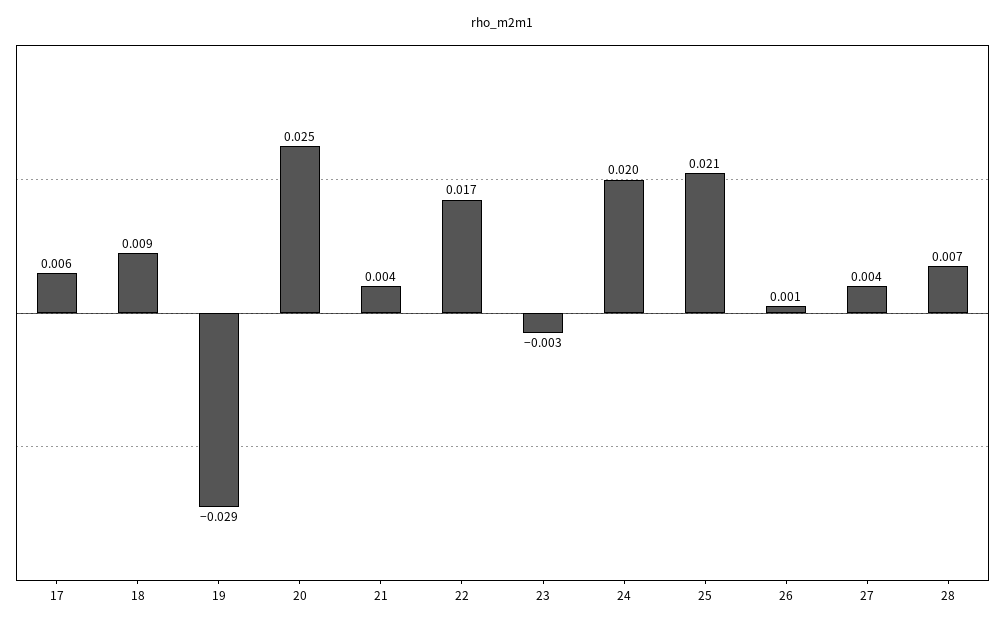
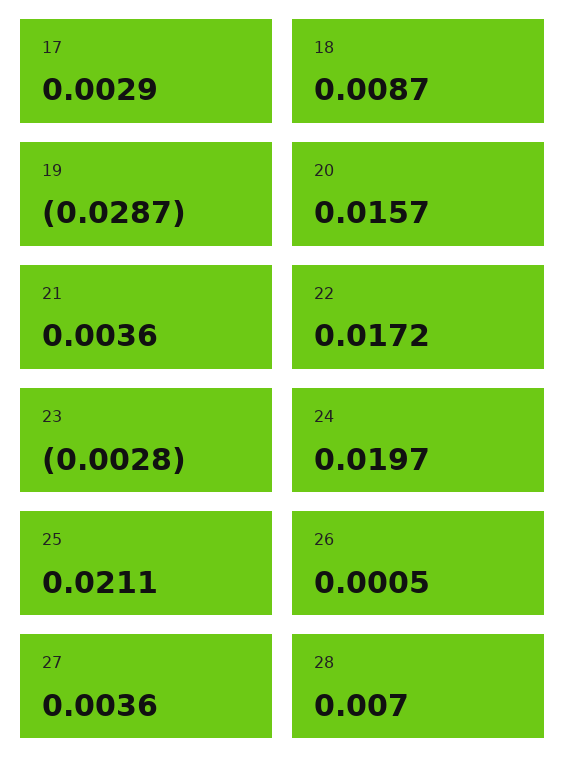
  {
-   "17": 0.006,
+   "17": 0.0029,
    "18": 0.0087,
    "19": -0.0287,
-   "20": 0.025,
+   "20": 0.0157,
    "21": 0.0036,
    "22": 0.0172,
    "23": -0.0028,
    "24": 0.0197,
    "25": 0.0211,
    "26": 0.0005,
    "27": 0.0036,
    "28": 0.007
  }

